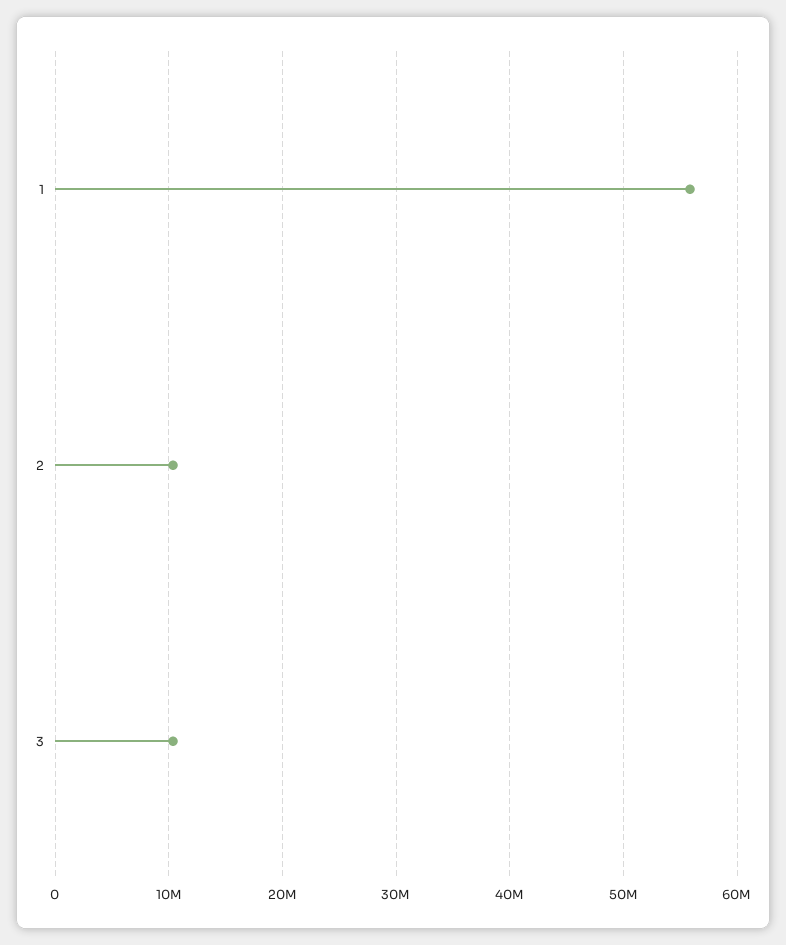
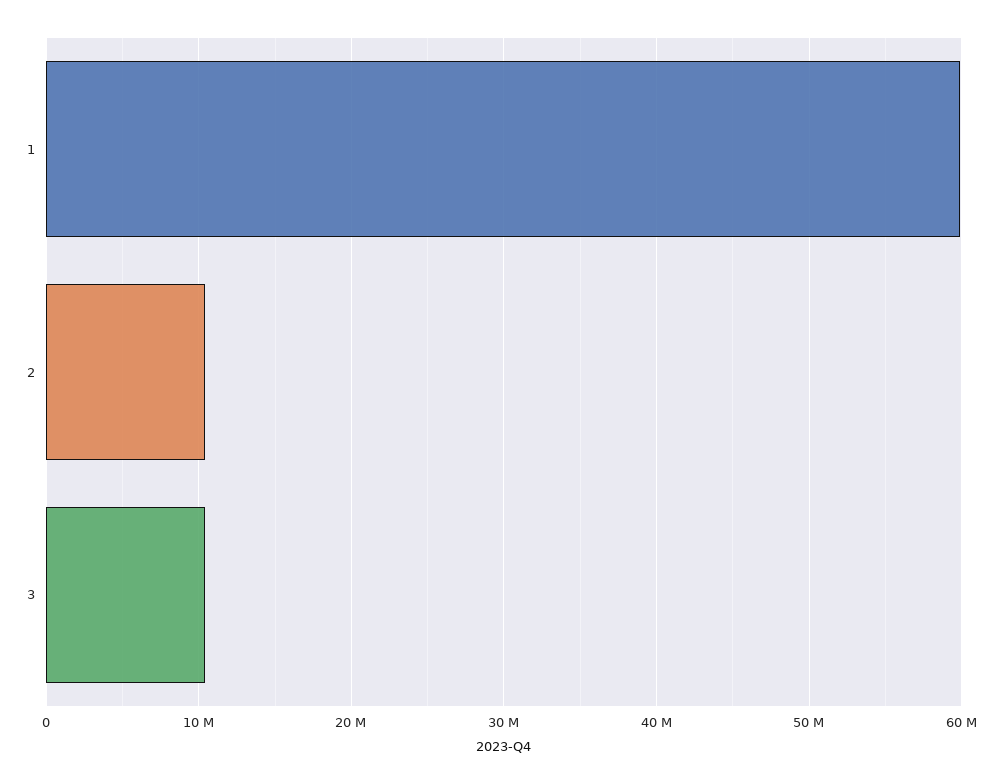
  {
-   "1": 56000000,
+   "1": 60000000,
    "2": 10000000,
    "3": 10000000
  }

